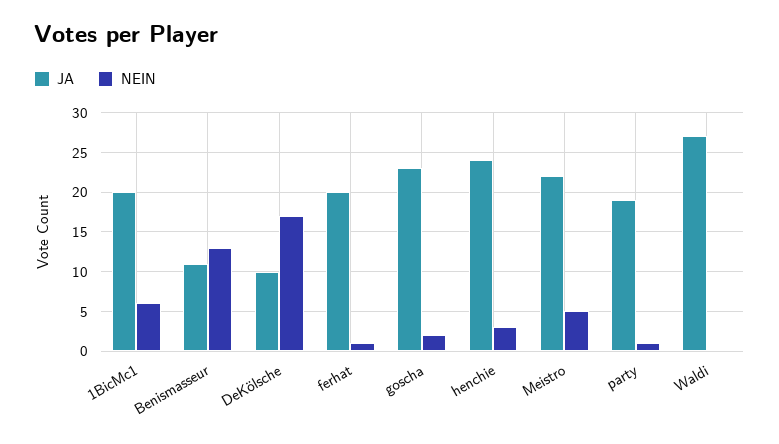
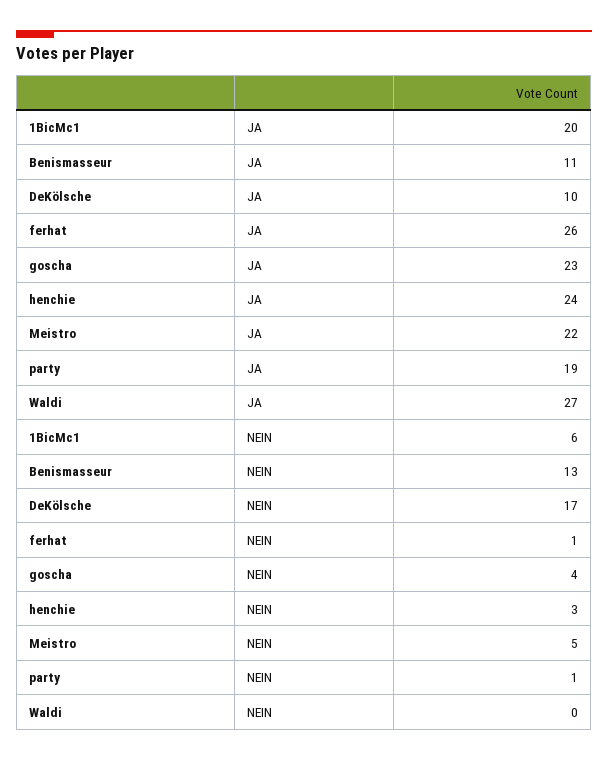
  {
    "JA": {
      "1BicMc1": 20,
      "Benismasseur": 11,
      "DeKölsche": 10,
-     "ferhat": 20,
+     "ferhat": 26,
      "goscha": 23,
      "henchie": 24,
      "Meistro": 22,
      "party": 19,
      "Waldi": 27
    },
    "NEIN": {
      "1BicMc1": 6,
      "Benismasseur": 13,
      "DeKölsche": 17,
      "ferhat": 1,
-     "goscha": 2,
+     "goscha": 4,
      "henchie": 3,
      "Meistro": 5,
      "party": 1,
      "Waldi": 0
    }
  }

